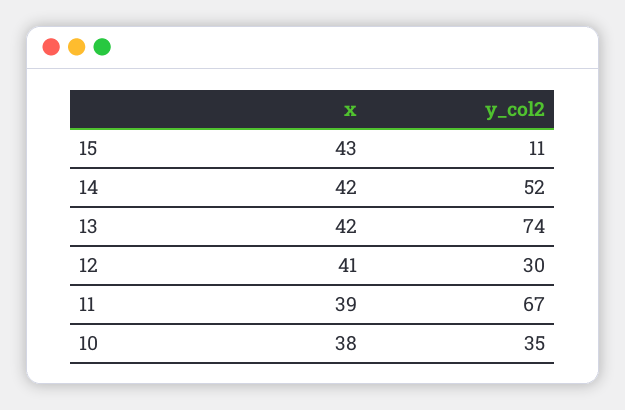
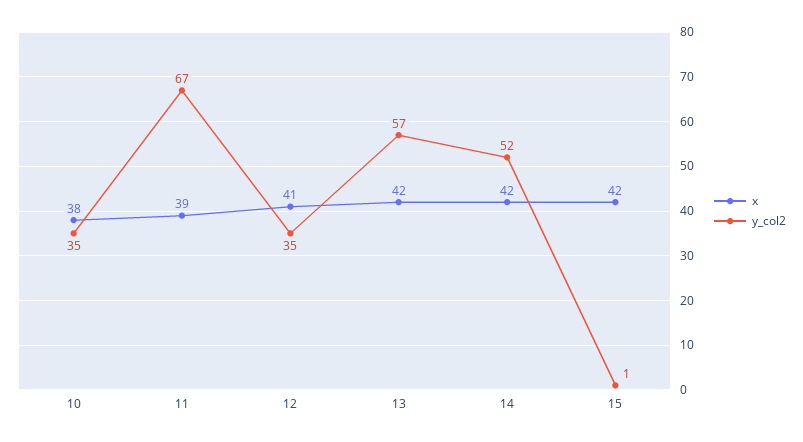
  {
    "x": {
-     "15": 43,
+     "15": 42,
      "14": 42,
      "13": 42,
      "12": 41,
      "11": 39,
      "10": 38
    },
    "y_col2": {
-     "15": 11,
+     "15": 1,
      "14": 52,
-     "13": 74,
+     "13": 57,
-     "12": 30,
+     "12": 35,
      "11": 67,
      "10": 35
    }
  }

